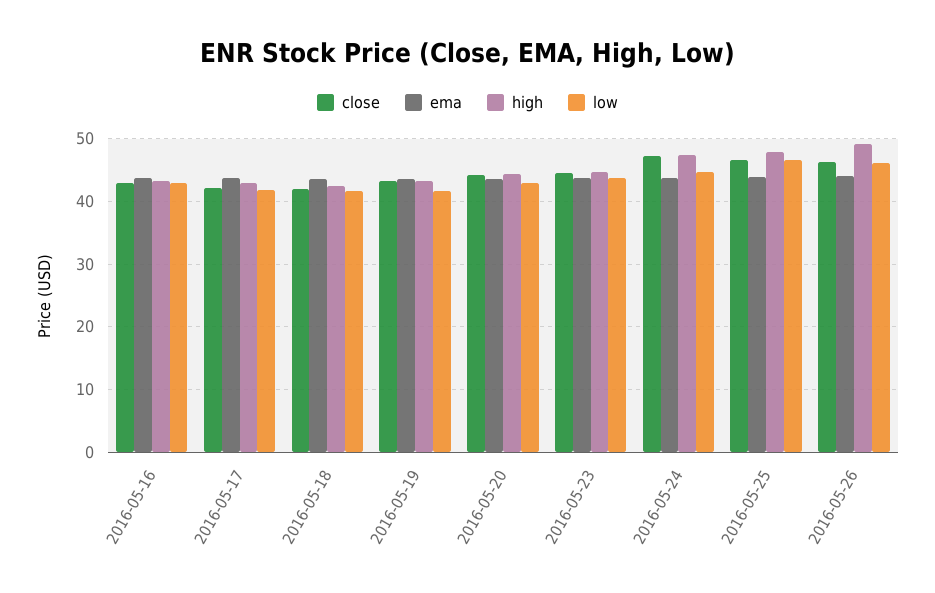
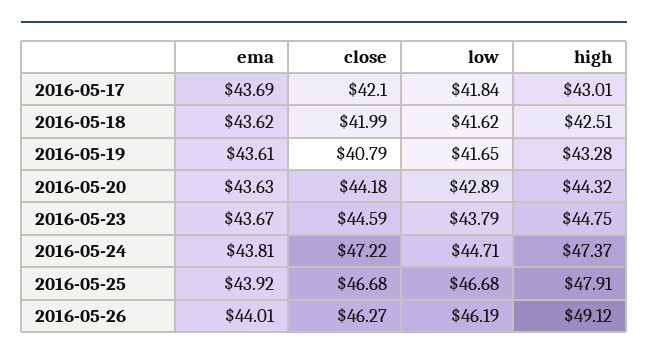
  {
    "close": {
-     "2016-05-16": 43,
      "2016-05-17": 42.1,
      "2016-05-18": 41.99,
-     "2016-05-19": 43,
+     "2016-05-19": 40.79,
      "2016-05-20": 44.18,
      "2016-05-23": 44.59,
      "2016-05-24": 47.22,
      "2016-05-25": 46.68,
      "2016-05-26": 46.27
    },
    "ema": {
-     "2016-05-16": 44,
      "2016-05-17": 43.69,
      "2016-05-18": 43.62,
      "2016-05-19": 43.61,
      "2016-05-20": 43.63,
      "2016-05-23": 43.67,
      "2016-05-24": 43.81,
      "2016-05-25": 43.92,
      "2016-05-26": 44.01
    },
    "high": {
-     "2016-05-16": 43,
      "2016-05-17": 43.01,
      "2016-05-18": 42.51,
      "2016-05-19": 43.28,
      "2016-05-20": 44.32,
      "2016-05-23": 44.75,
      "2016-05-24": 47.37,
      "2016-05-25": 47.91,
      "2016-05-26": 49.12
    },
    "low": {
-     "2016-05-16": 43,
      "2016-05-17": 41.84,
      "2016-05-18": 41.62,
      "2016-05-19": 41.65,
      "2016-05-20": 42.89,
      "2016-05-23": 43.79,
      "2016-05-24": 44.71,
      "2016-05-25": 46.68,
      "2016-05-26": 46.19
    }
  }

